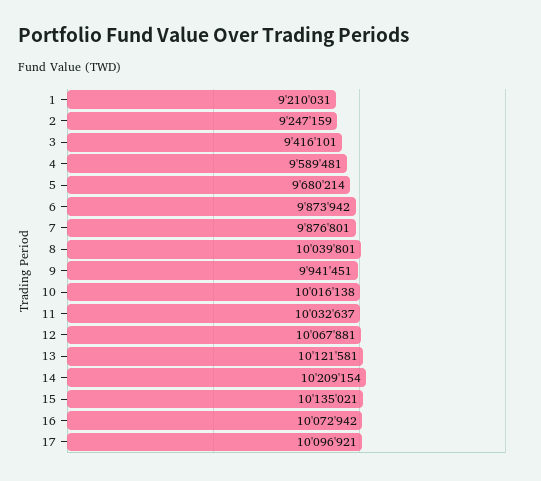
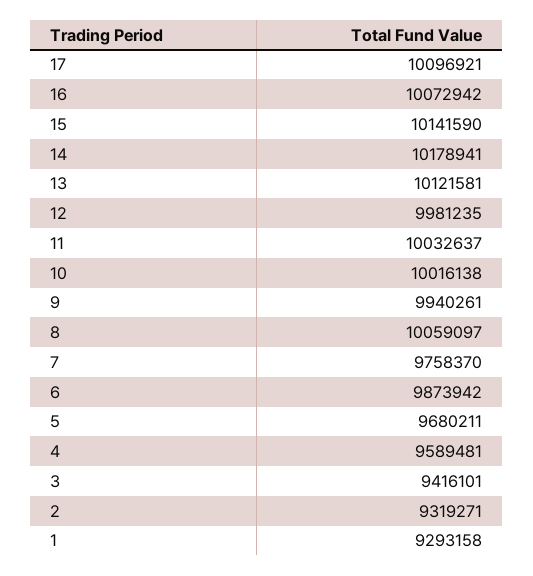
  {
-   "1": 9210031,
+   "1": 9293158,
-   "2": 9247159,
+   "2": 9319271,
    "3": 9416101,
    "4": 9589481,
-   "5": 9680214,
+   "5": 9680211,
    "6": 9873942,
-   "7": 9876801,
+   "7": 9758370,
-   "8": 10039801,
+   "8": 10059097,
-   "9": 9941451,
+   "9": 9940261,
    "10": 10016138,
    "11": 10032637,
-   "12": 10067881,
+   "12": 9981235,
    "13": 10121581,
-   "14": 10209154,
+   "14": 10178941,
-   "15": 10135021,
+   "15": 10141590,
    "16": 10072942,
    "17": 10096921
  }

